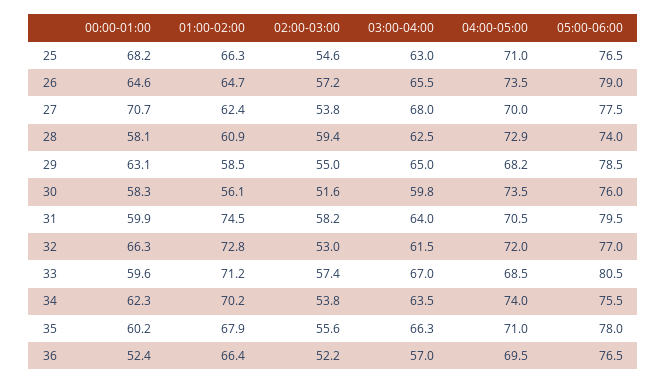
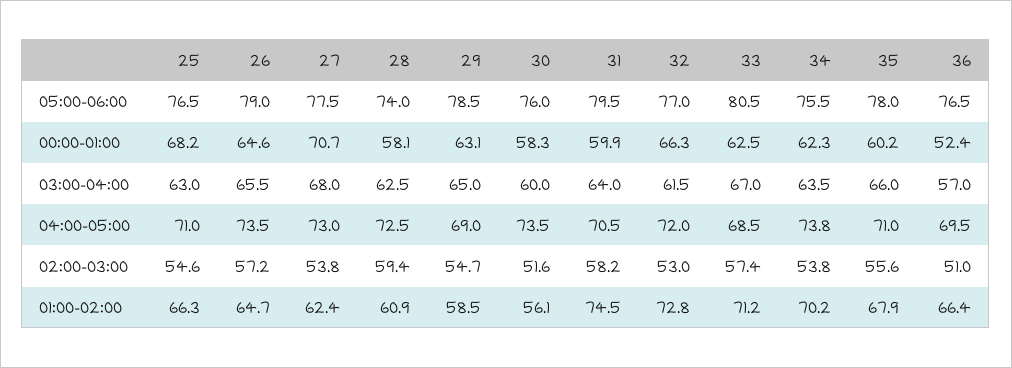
  {
    "00:00-01:00": {
      "25": 68.2,
      "26": 64.6,
      "27": 70.7,
      "28": 58.1,
      "29": 63.1,
      "30": 58.3,
      "31": 59.9,
      "32": 66.3,
-     "33": 59.6,
+     "33": 62.5,
      "34": 62.3,
      "35": 60.2,
      "36": 52.4
    },
    "01:00-02:00": {
      "25": 66.3,
      "26": 64.7,
      "27": 62.4,
      "28": 60.9,
      "29": 58.5,
      "30": 56.1,
      "31": 74.5,
      "32": 72.8,
      "33": 71.2,
      "34": 70.2,
      "35": 67.9,
      "36": 66.4
    },
    "02:00-03:00": {
      "25": 54.6,
      "26": 57.2,
      "27": 53.8,
      "28": 59.4,
-     "29": 55,
+     "29": 54.7,
      "30": 51.6,
      "31": 58.2,
      "32": 53,
      "33": 57.4,
      "34": 53.8,
      "35": 55.6,
-     "36": 52.2
+     "36": 51
    },
    "03:00-04:00": {
      "25": 63,
      "26": 65.5,
      "27": 68,
      "28": 62.5,
      "29": 65,
-     "30": 59.8,
+     "30": 60,
      "31": 64,
      "32": 61.5,
      "33": 67,
      "34": 63.5,
-     "35": 66.3,
+     "35": 66,
      "36": 57
    },
    "04:00-05:00": {
      "25": 71,
      "26": 73.5,
-     "27": 70,
+     "27": 73,
-     "28": 72.9,
+     "28": 72.5,
-     "29": 68.2,
+     "29": 69,
      "30": 73.5,
      "31": 70.5,
      "32": 72,
      "33": 68.5,
-     "34": 74,
+     "34": 73.8,
      "35": 71,
      "36": 69.5
    },
    "05:00-06:00": {
      "25": 76.5,
      "26": 79,
      "27": 77.5,
      "28": 74,
      "29": 78.5,
      "30": 76,
      "31": 79.5,
      "32": 77,
      "33": 80.5,
      "34": 75.5,
      "35": 78,
      "36": 76.5
    }
  }

